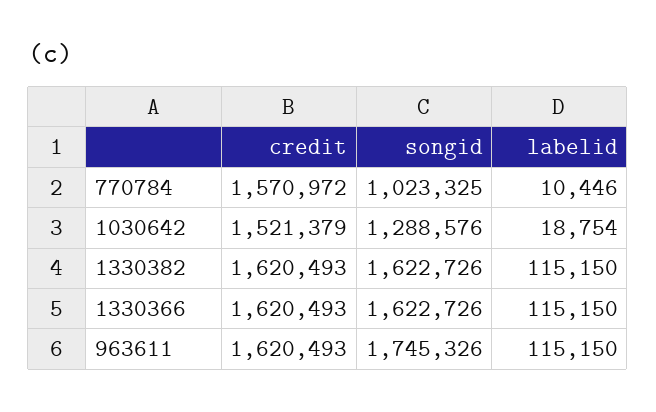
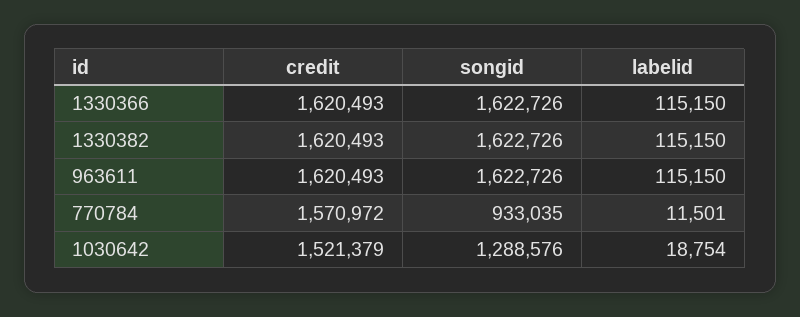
  {
    "credit": {
      "770784": 1570972,
      "1030642": 1521379,
      "1330382": 1620493,
      "1330366": 1620493,
      "963611": 1620493
    },
    "songid": {
-     "770784": 1023325,
+     "770784": 933035,
      "1030642": 1288576,
      "1330382": 1622726,
      "1330366": 1622726,
-     "963611": 1745326
+     "963611": 1622726
    },
    "labelid": {
-     "770784": 10446,
+     "770784": 11501,
      "1030642": 18754,
      "1330382": 115150,
      "1330366": 115150,
      "963611": 115150
    }
  }

